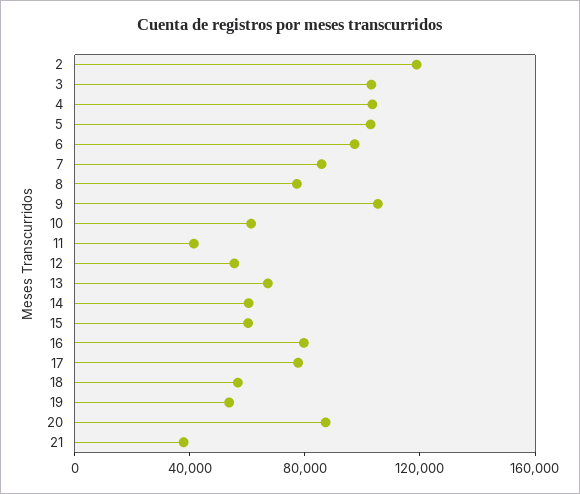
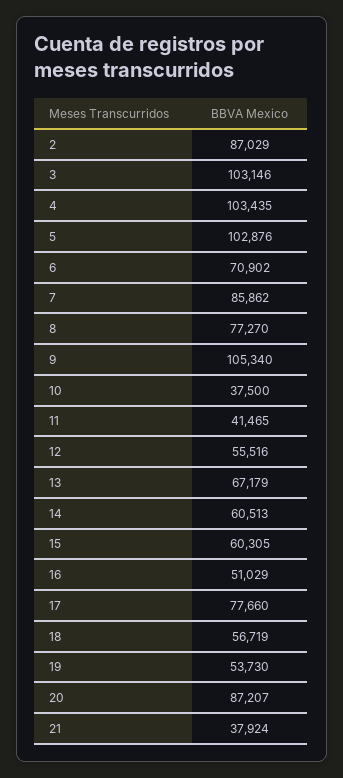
  {
-   "2": 120000,
+   "2": 87029,
    "3": 103146,
    "4": 103435,
    "5": 102876,
-   "6": 100000,
+   "6": 70902,
    "7": 85862,
    "8": 77270,
    "9": 105340,
-   "10": 60000,
+   "10": 37500,
    "11": 41465,
    "12": 55516,
    "13": 67179,
    "14": 60513,
    "15": 60305,
-   "16": 80000,
+   "16": 51029,
    "17": 77660,
    "18": 56719,
    "19": 53730,
    "20": 87207,
    "21": 37924
  }

